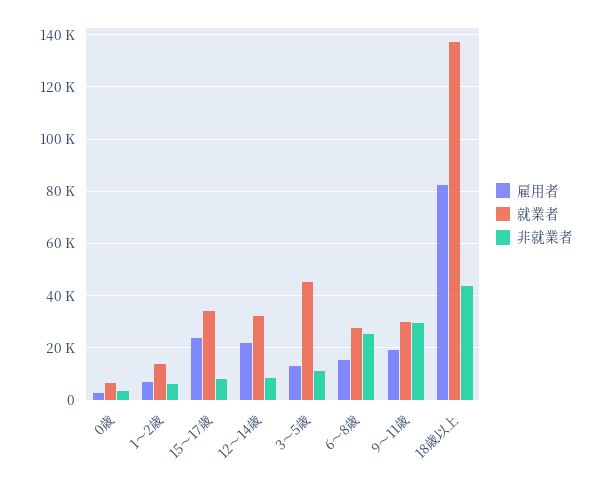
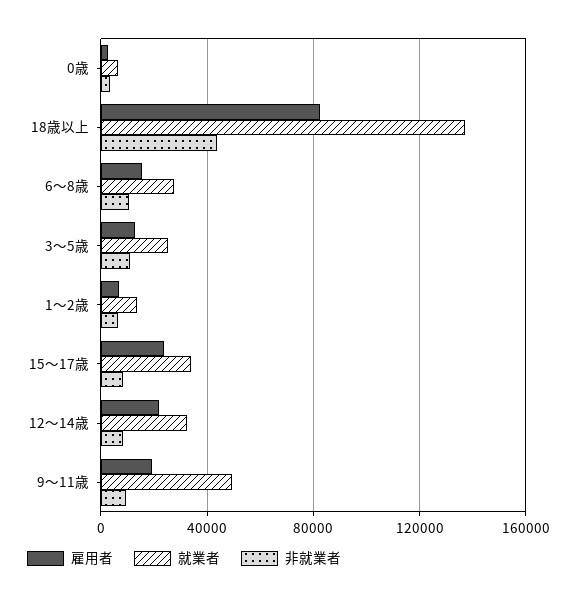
  {
    "雇用者": {
      "0歳": 2500,
      "1～2歳": 7500,
      "15～17歳": 25000,
      "12～14歳": 22500,
      "3～5歳": 12500,
      "6～8歳": 15000,
      "9～11歳": 20000,
      "18歳以上": 82500
    },
    "就業者": {
      "0歳": 7500,
      "1～2歳": 12500,
      "15～17歳": 35000,
      "12～14歳": 32500,
-     "3～5歳": 45000,
+     "3～5歳": 25000,
      "6～8歳": 27500,
-     "9～11歳": 30000,
+     "9～11歳": 50000,
      "18歳以上": 137500
    },
    "非就業者": {
      "0歳": 2500,
      "1～2歳": 7500,
      "15～17歳": 7500,
      "12～14歳": 7500,
      "3～5歳": 10000,
-     "6～8歳": 25000,
+     "6～8歳": 10000,
-     "9～11歳": 30000,
+     "9～11歳": 10000,
      "18歳以上": 45000
    }
  }

